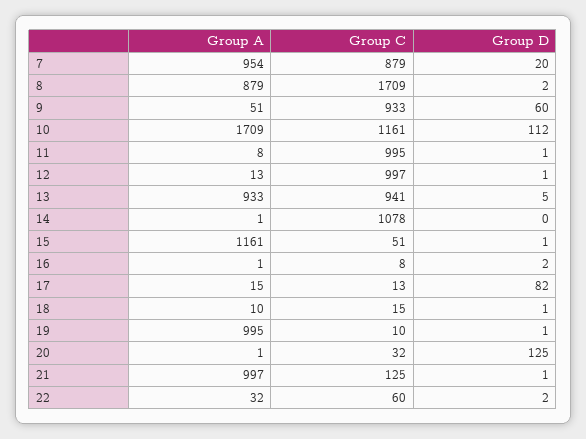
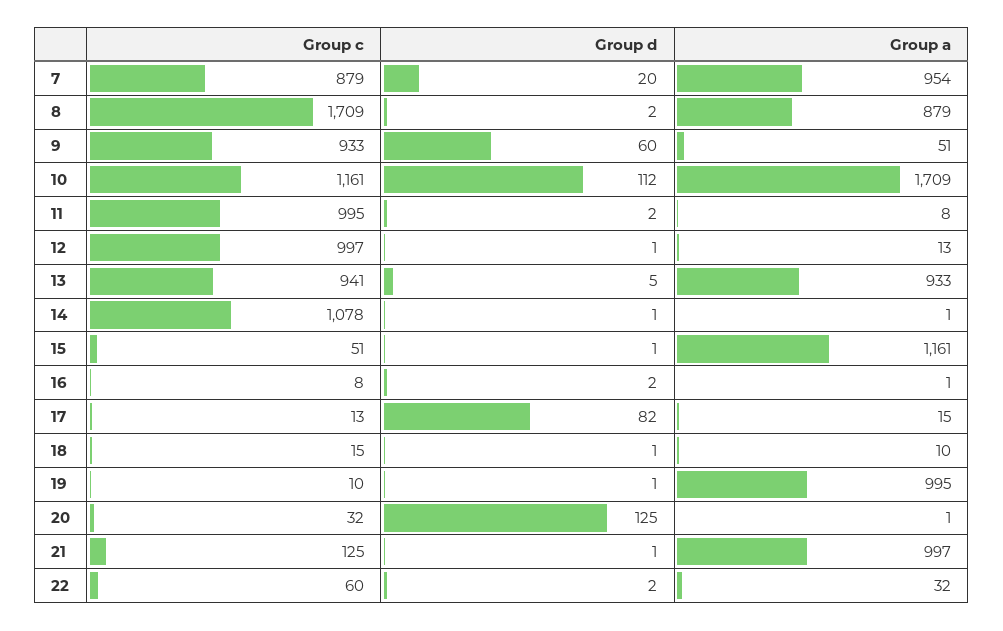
  {
    "Group A": {
      "7": 954,
      "8": 879,
      "9": 51,
      "10": 1709,
      "11": 8,
      "12": 13,
      "13": 933,
      "14": 1,
      "15": 1161,
      "16": 1,
      "17": 15,
      "18": 10,
      "19": 995,
      "20": 1,
      "21": 997,
      "22": 32
    },
    "Group C": {
      "7": 879,
      "8": 1709,
      "9": 933,
      "10": 1161,
      "11": 995,
      "12": 997,
      "13": 941,
      "14": 1078,
      "15": 51,
      "16": 8,
      "17": 13,
      "18": 15,
      "19": 10,
      "20": 32,
      "21": 125,
      "22": 60
    },
    "Group D": {
      "7": 20,
      "8": 2,
      "9": 60,
      "10": 112,
-     "11": 1,
+     "11": 2,
      "12": 1,
      "13": 5,
-     "14": 0,
+     "14": 1,
      "15": 1,
      "16": 2,
      "17": 82,
      "18": 1,
      "19": 1,
      "20": 125,
      "21": 1,
      "22": 2
    }
  }

